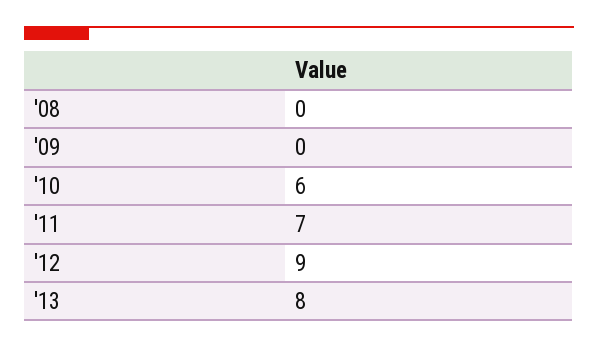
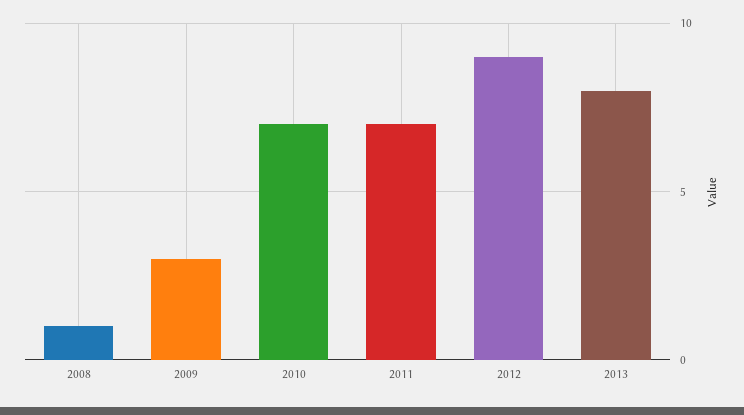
  {
-   "'08": 0,
+   "'08": 1,
-   "'09": 0,
+   "'09": 3,
-   "'10": 6,
+   "'10": 7,
    "'11": 7,
    "'12": 9,
    "'13": 8
  }

